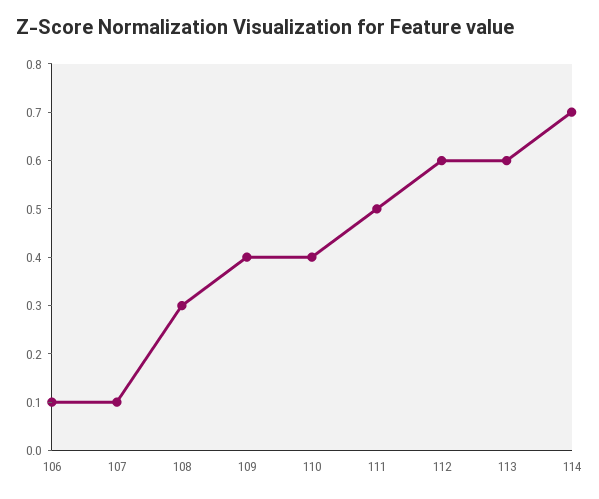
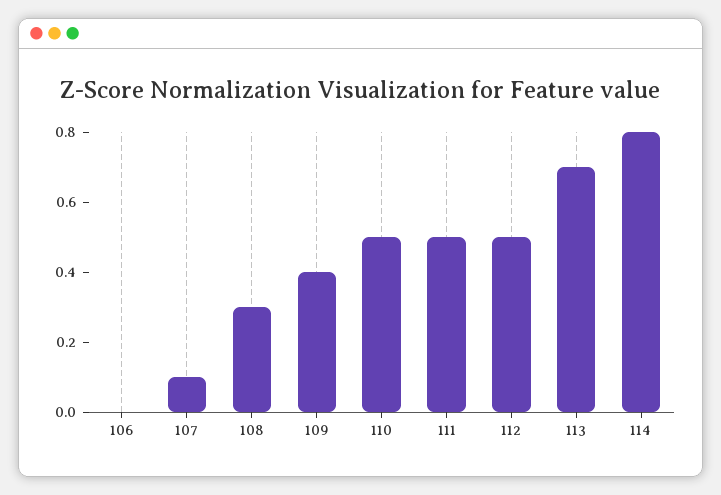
  {
-   "106": 0.1,
+   "106": 0,
    "107": 0.1,
    "108": 0.3,
    "109": 0.4,
-   "110": 0.4,
+   "110": 0.5,
    "111": 0.5,
-   "112": 0.6,
+   "112": 0.5,
-   "113": 0.6,
+   "113": 0.7,
-   "114": 0.7
+   "114": 0.8
  }

